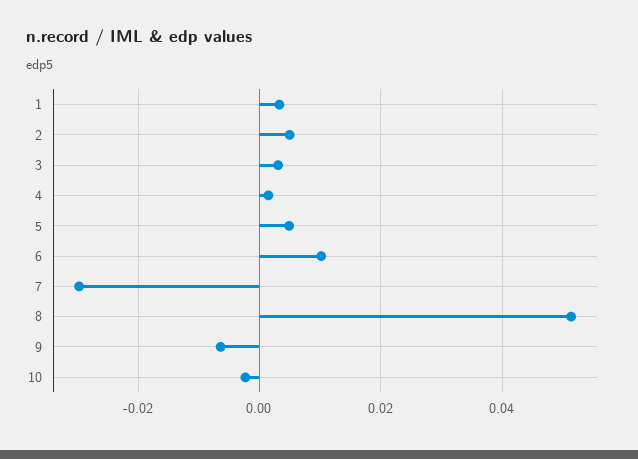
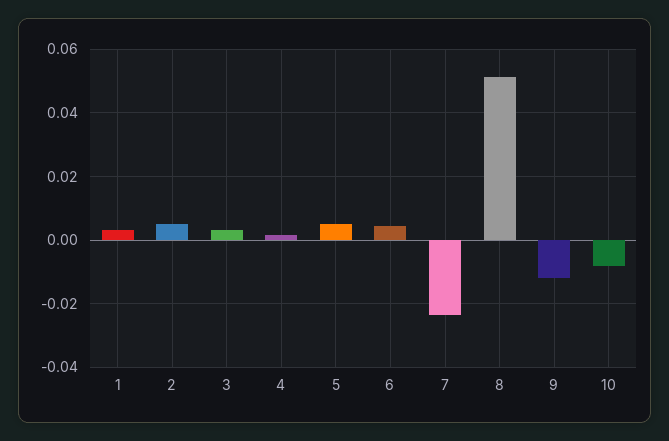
  {
    "1": 0.004,
    "2": 0.006,
    "3": 0.004,
    "4": 0.002,
    "5": 0.004,
-   "6": 0.01,
+   "6": 0.004,
-   "7": -0.03,
+   "7": -0.024,
    "8": 0.052,
-   "9": -0.006,
+   "9": -0.012,
-   "10": -0.002
+   "10": -0.008
  }

